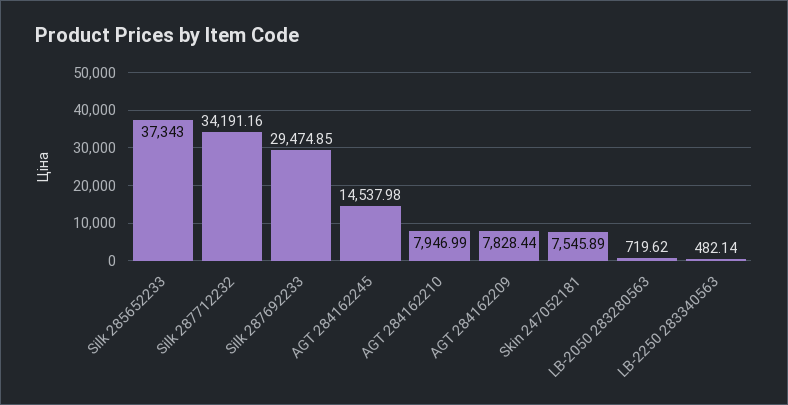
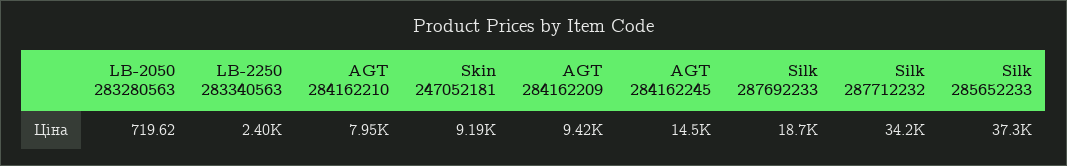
  {
    "Silk 285652233": 37343,
    "Silk 287712232": 34191.16,
-   "Silk 287692233": 29474.85,
+   "Silk 287692233": 18700,
    "AGT 284162245": 14537.98,
    "AGT 284162210": 7946.99,
-   "AGT 284162209": 7828.44,
+   "AGT 284162209": 9420,
-   "Skin 247052181": 7545.89,
+   "Skin 247052181": 9190,
    "LB-2050 283280563": 719.62,
-   "LB-2250 283340563": 482.14
+   "LB-2250 283340563": 2400
  }

